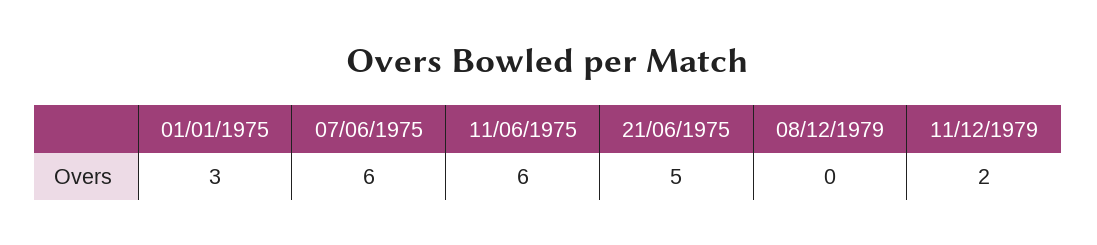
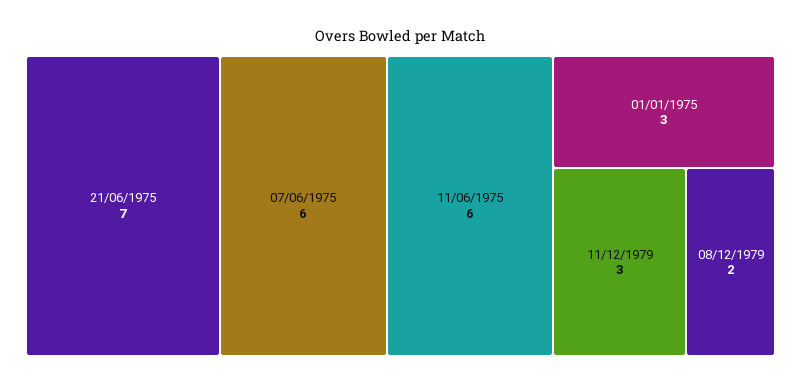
  {
    "01/01/1975": 3,
    "07/06/1975": 6,
    "11/06/1975": 6,
-   "21/06/1975": 5,
+   "21/06/1975": 7,
-   "08/12/1979": 0,
+   "08/12/1979": 2,
-   "11/12/1979": 2
+   "11/12/1979": 3
  }

